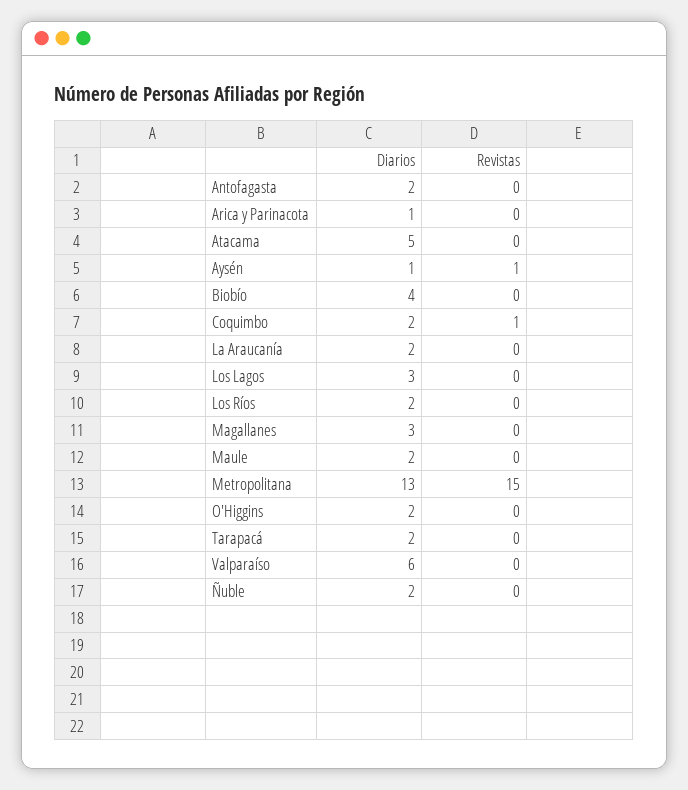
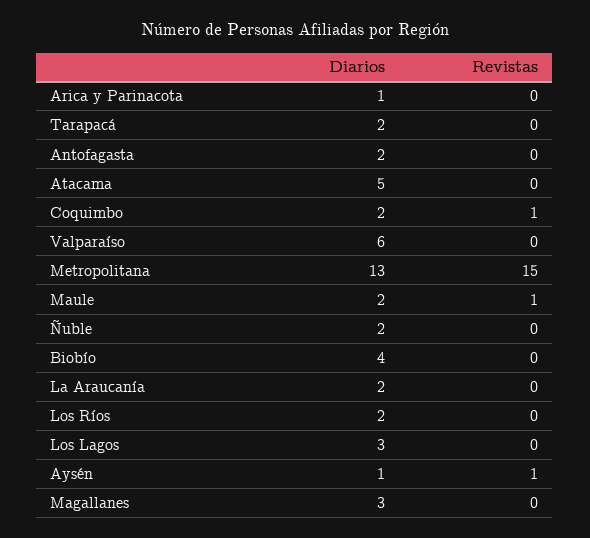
  {
    "Diarios": {
      "Antofagasta": 2,
      "Arica y Parinacota": 1,
      "Atacama": 5,
      "Aysén": 1,
      "Biobío": 4,
      "Coquimbo": 2,
      "La Araucanía": 2,
      "Los Lagos": 3,
      "Los Ríos": 2,
      "Magallanes": 3,
      "Maule": 2,
      "Metropolitana": 13,
-     "O'Higgins": 2,
      "Tarapacá": 2,
      "Valparaíso": 6,
      "Ñuble": 2
    },
    "Revistas": {
      "Antofagasta": 0,
      "Arica y Parinacota": 0,
      "Atacama": 0,
      "Aysén": 1,
      "Biobío": 0,
      "Coquimbo": 1,
      "La Araucanía": 0,
      "Los Lagos": 0,
      "Los Ríos": 0,
      "Magallanes": 0,
-     "Maule": 0,
+     "Maule": 1,
      "Metropolitana": 15,
-     "O'Higgins": 0,
      "Tarapacá": 0,
      "Valparaíso": 0,
      "Ñuble": 0
    }
  }

